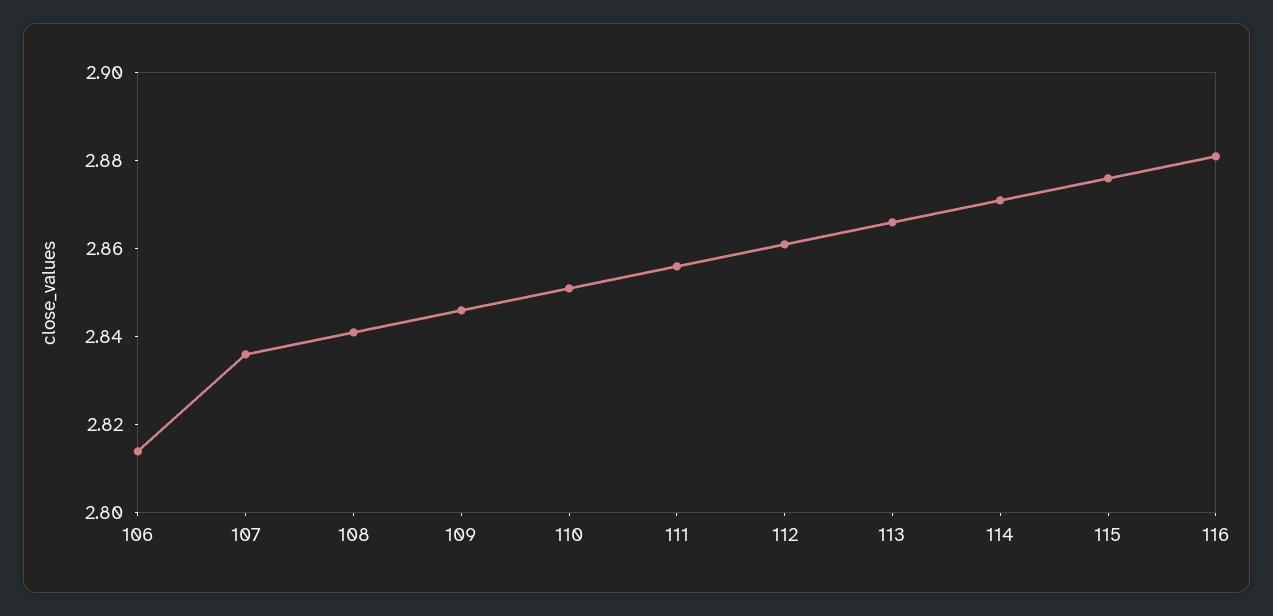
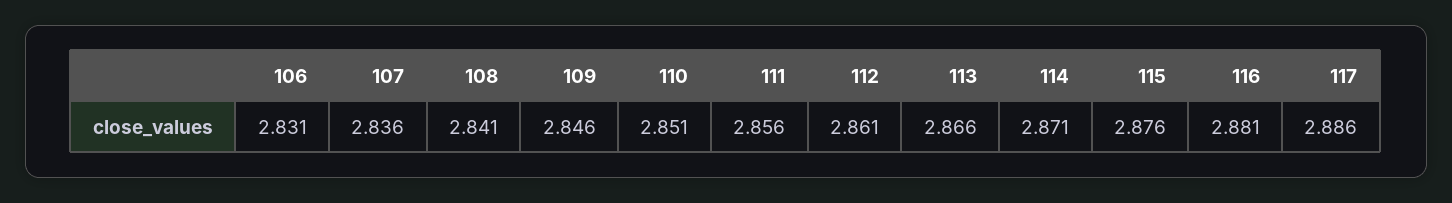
  {
-   "106": 2.815,
+   "106": 2.831,
    "107": 2.836,
    "108": 2.841,
    "109": 2.846,
    "110": 2.851,
    "111": 2.856,
    "112": 2.861,
    "113": 2.866,
    "114": 2.871,
    "115": 2.876,
-   "116": 2.881
+   "116": 2.881,
+   "117": 2.886
  }

